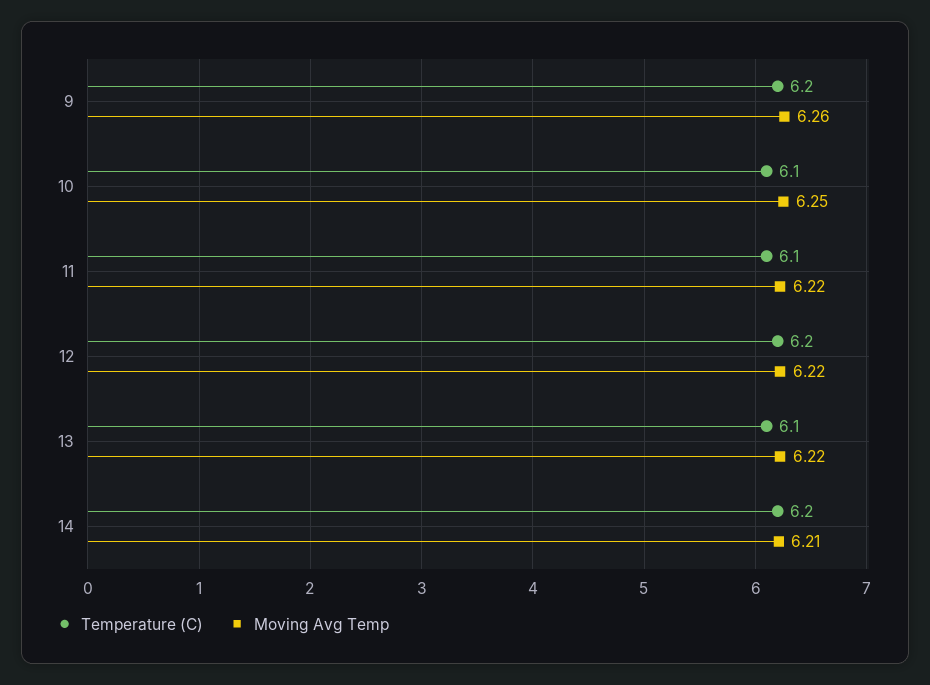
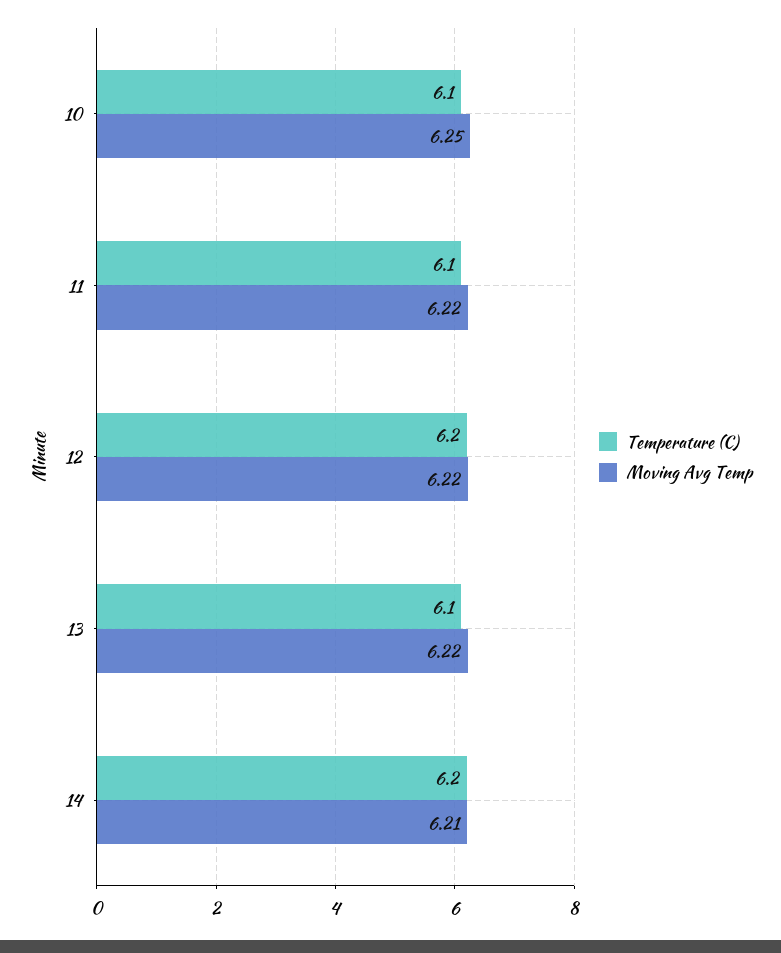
  {
    "Temperature (C)": {
-     "9": 6.2,
      "10": 6.1,
      "11": 6.1,
      "12": 6.2,
      "13": 6.1,
      "14": 6.2
    },
    "Moving Avg Temp": {
-     "9": 6.26,
      "10": 6.25,
      "11": 6.22,
      "12": 6.22,
      "13": 6.22,
      "14": 6.21
    }
  }

